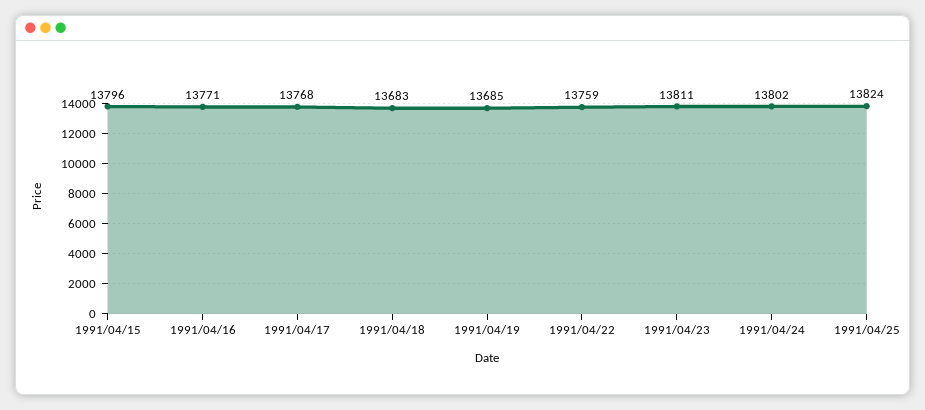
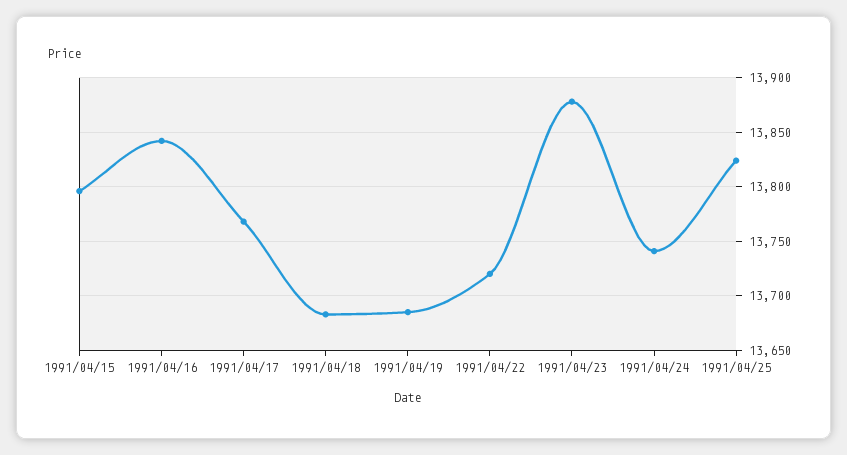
  {
    "1991/04/15": 13796,
-   "1991/04/16": 13771,
+   "1991/04/16": 13840,
    "1991/04/17": 13768,
    "1991/04/18": 13683,
    "1991/04/19": 13685,
-   "1991/04/22": 13759,
+   "1991/04/22": 13720,
-   "1991/04/23": 13811,
+   "1991/04/23": 13880,
-   "1991/04/24": 13802,
+   "1991/04/24": 13740,
    "1991/04/25": 13824
  }

